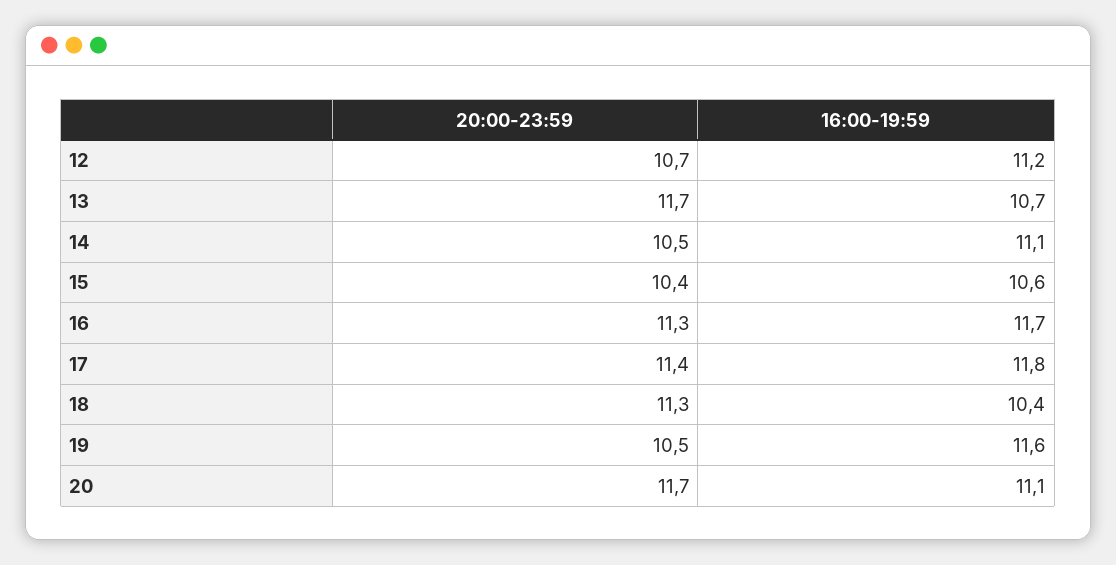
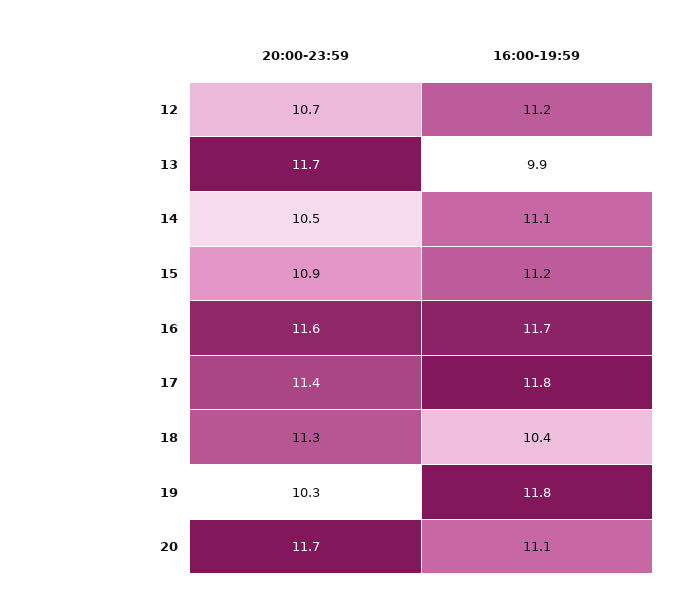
  {
    "20:00-23:59": {
      "12": 10.7,
      "13": 11.7,
      "14": 10.5,
-     "15": 10.4,
+     "15": 10.9,
-     "16": 11.3,
+     "16": 11.6,
      "17": 11.4,
      "18": 11.3,
-     "19": 10.5,
+     "19": 10.3,
      "20": 11.7
    },
    "16:00-19:59": {
      "12": 11.2,
-     "13": 10.7,
+     "13": 9.9,
      "14": 11.1,
-     "15": 10.6,
+     "15": 11.2,
      "16": 11.7,
      "17": 11.8,
      "18": 10.4,
-     "19": 11.6,
+     "19": 11.8,
      "20": 11.1
    }
  }

